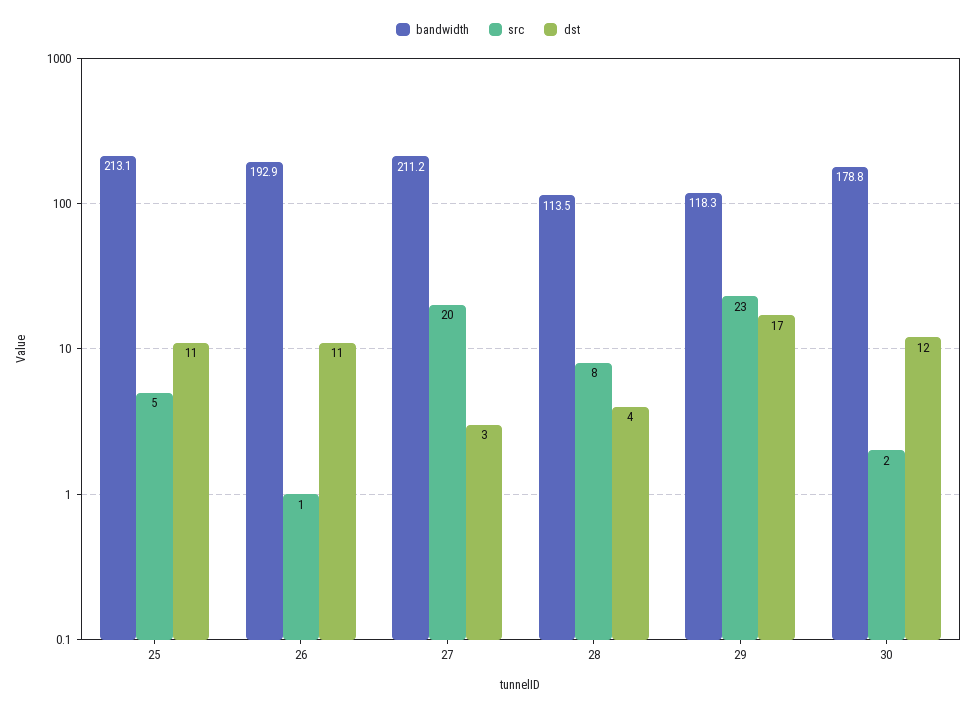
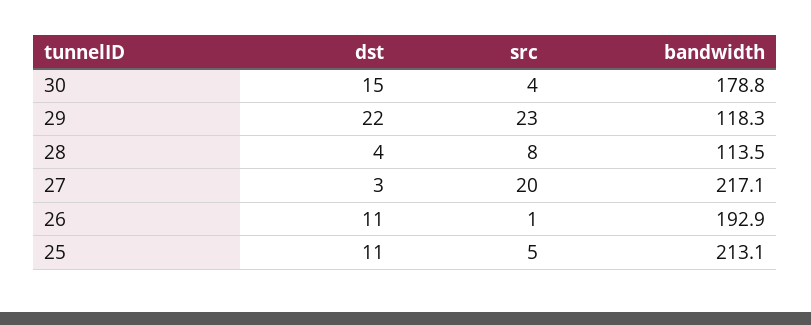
  {
    "bandwidth": {
      "25": 213.1,
      "26": 192.9,
-     "27": 211.2,
+     "27": 217.1,
      "28": 113.5,
      "29": 118.3,
      "30": 178.8
    },
    "src": {
      "25": 5,
      "26": 1,
      "27": 20,
      "28": 8,
      "29": 23,
-     "30": 2
+     "30": 4
    },
    "dst": {
      "25": 11,
      "26": 11,
      "27": 3,
      "28": 4,
-     "29": 17,
+     "29": 22,
-     "30": 12
+     "30": 15
    }
  }

